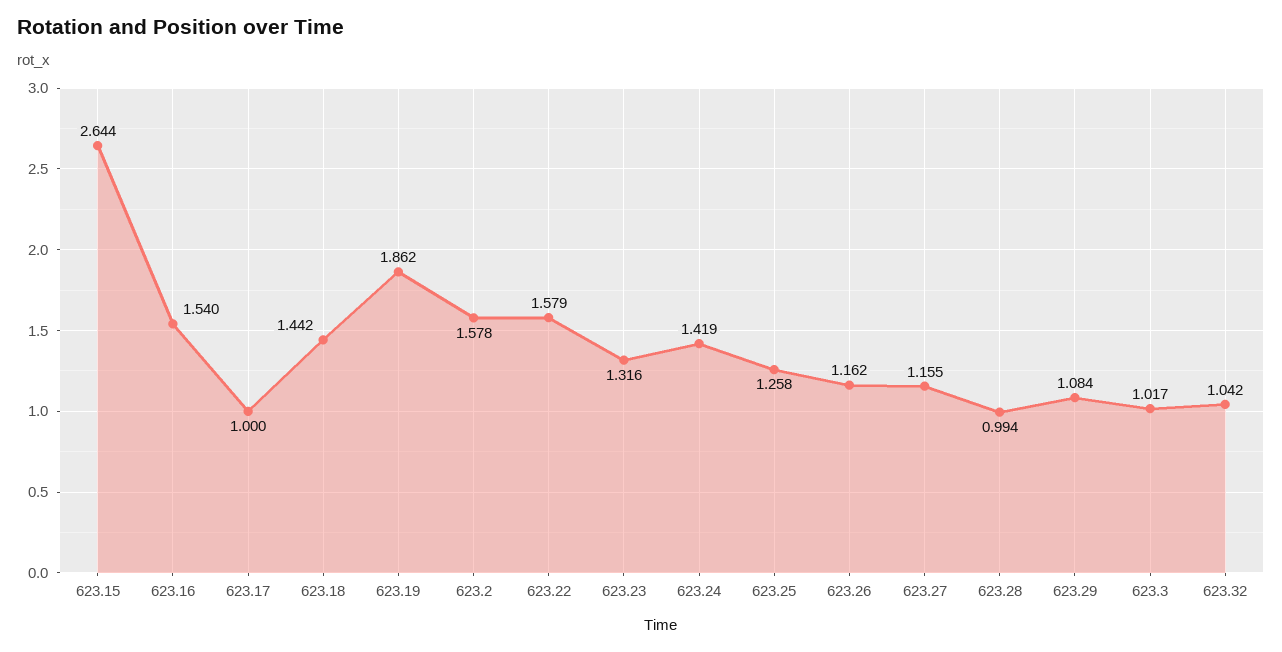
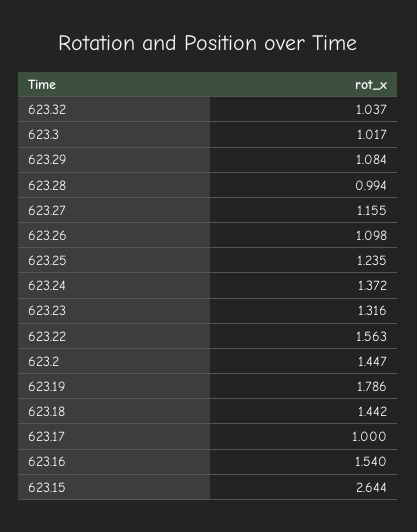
  {
    "623.15": 2.644,
    "623.16": 1.54,
    "623.17": 1,
    "623.18": 1.442,
-   "623.19": 1.862,
+   "623.19": 1.786,
-   "623.2": 1.578,
+   "623.2": 1.447,
-   "623.22": 1.579,
+   "623.22": 1.563,
    "623.23": 1.316,
-   "623.24": 1.419,
+   "623.24": 1.372,
-   "623.25": 1.258,
+   "623.25": 1.235,
-   "623.26": 1.162,
+   "623.26": 1.098,
    "623.27": 1.155,
    "623.28": 0.994,
    "623.29": 1.084,
    "623.3": 1.017,
-   "623.32": 1.042
+   "623.32": 1.037
  }

